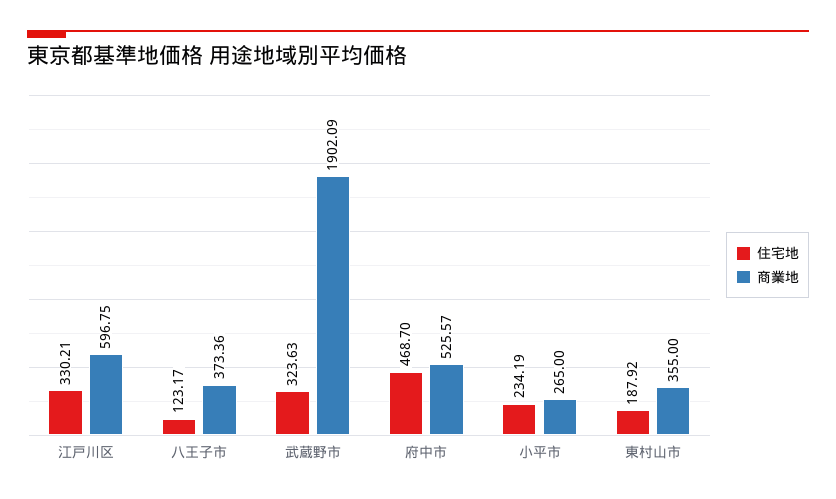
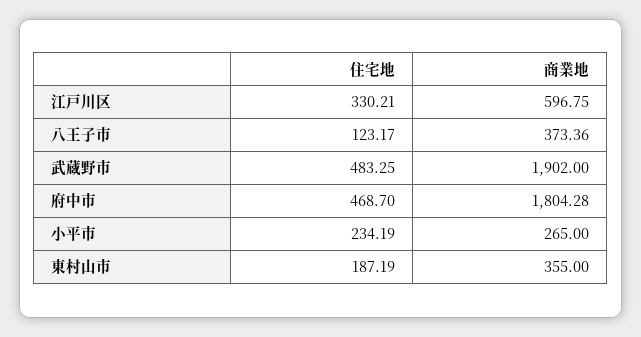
  {
    "住宅地": {
      "江戸川区": 330.21,
      "八王子市": 123.17,
-     "武蔵野市": 323.63,
+     "武蔵野市": 483.25,
      "府中市": 468.7,
      "小平市": 234.19,
-     "東村山市": 187.92
+     "東村山市": 187.19
    },
    "商業地": {
      "江戸川区": 596.75,
      "八王子市": 373.36,
-     "武蔵野市": 1902.09,
+     "武蔵野市": 1902,
-     "府中市": 525.57,
+     "府中市": 1804.28,
      "小平市": 265,
      "東村山市": 355
    }
  }

